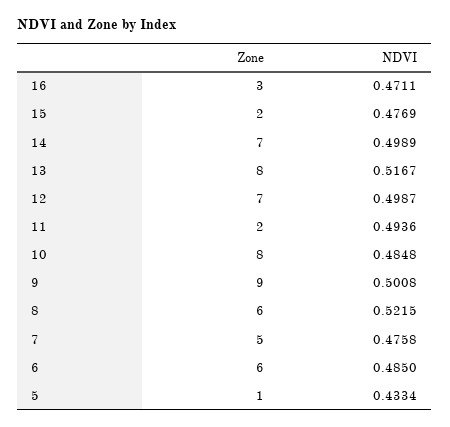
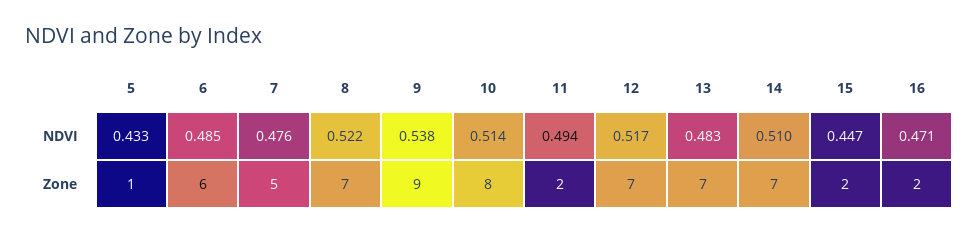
  {
    "Zone": {
-     "16": 3,
+     "16": 2,
      "15": 2,
      "14": 7,
-     "13": 8,
+     "13": 7,
      "12": 7,
      "11": 2,
      "10": 8,
      "9": 9,
-     "8": 6,
+     "8": 7,
      "7": 5,
      "6": 6,
      "5": 1
    },
    "NDVI": {
      "16": 0.4711,
-     "15": 0.4769,
+     "15": 0.447,
-     "14": 0.4989,
+     "14": 0.51,
-     "13": 0.5167,
+     "13": 0.483,
-     "12": 0.4987,
+     "12": 0.517,
      "11": 0.4936,
-     "10": 0.4848,
+     "10": 0.514,
-     "9": 0.5008,
+     "9": 0.538,
      "8": 0.5215,
      "7": 0.4758,
      "6": 0.485,
      "5": 0.4334
    }
  }

